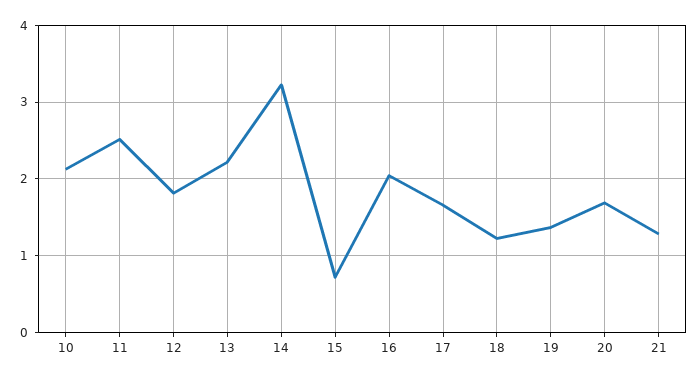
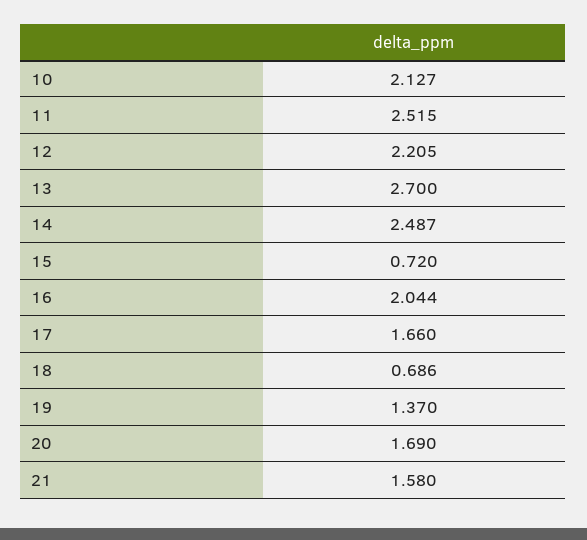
  {
    "10": 2.127,
    "11": 2.515,
-   "12": 1.8,
+   "12": 2.205,
-   "13": 2.2,
+   "13": 2.7,
-   "14": 3.2,
+   "14": 2.487,
    "15": 0.72,
    "16": 2.044,
    "17": 1.66,
-   "18": 1.2,
+   "18": 0.686,
    "19": 1.37,
    "20": 1.69,
-   "21": 1.3
+   "21": 1.58
  }

